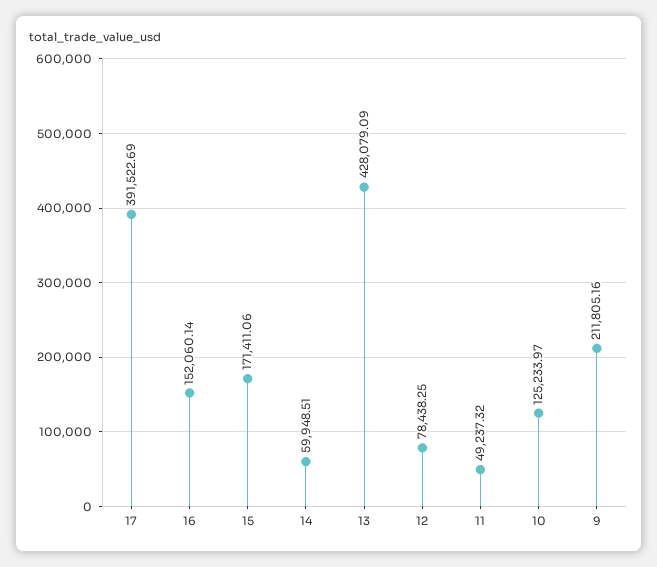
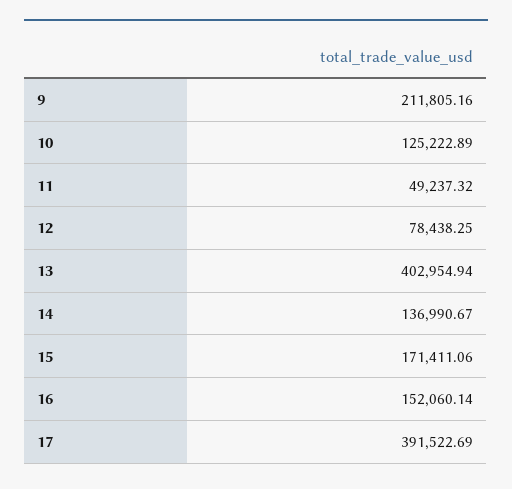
  {
    "17": 391522.69,
    "16": 152060.14,
    "15": 171411.06,
-   "14": 59948.51,
+   "14": 136990.67,
-   "13": 428079.09,
+   "13": 402954.94,
    "12": 78438.25,
    "11": 49237.32,
-   "10": 125233.97,
+   "10": 125222.89,
    "9": 211805.16
  }

